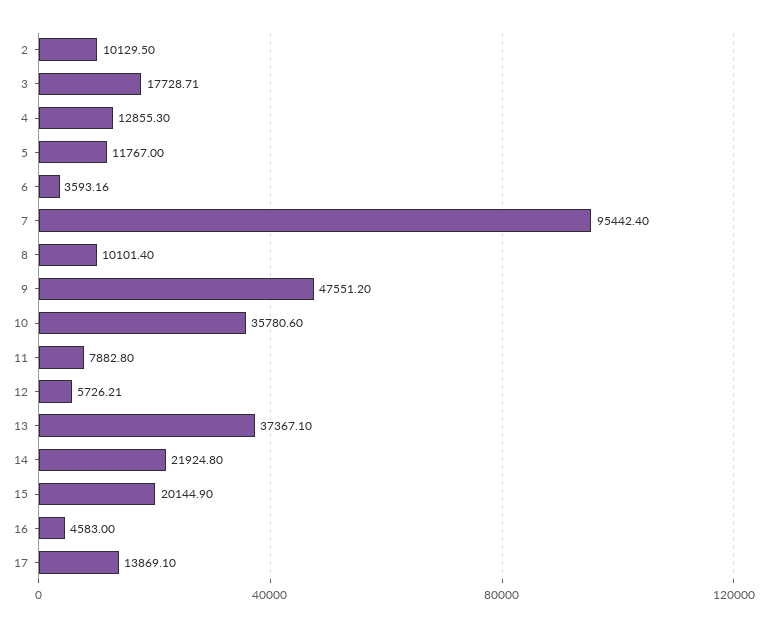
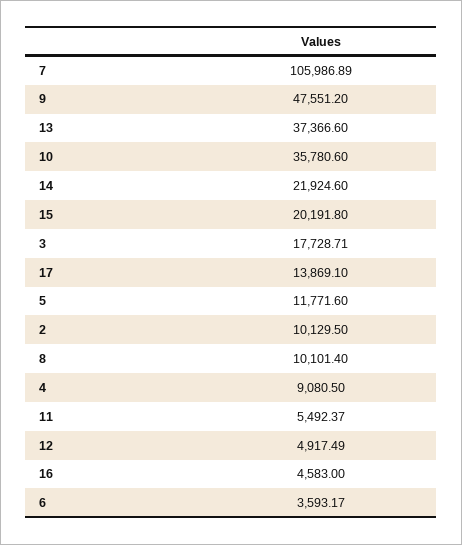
  {
    "2": 10129.5,
    "3": 17728.71,
-   "4": 12855.3,
+   "4": 9080.5,
-   "5": 11767,
+   "5": 11771.6,
-   "6": 3593.16,
+   "6": 3593.17,
-   "7": 95442.4,
+   "7": 105986.89,
    "8": 10101.4,
    "9": 47551.2,
    "10": 35780.6,
-   "11": 7882.8,
+   "11": 5492.37,
-   "12": 5726.21,
+   "12": 4917.49,
-   "13": 37367.1,
+   "13": 37366.6,
-   "14": 21924.8,
+   "14": 21924.6,
-   "15": 20144.9,
+   "15": 20191.8,
    "16": 4583,
    "17": 13869.1
  }

